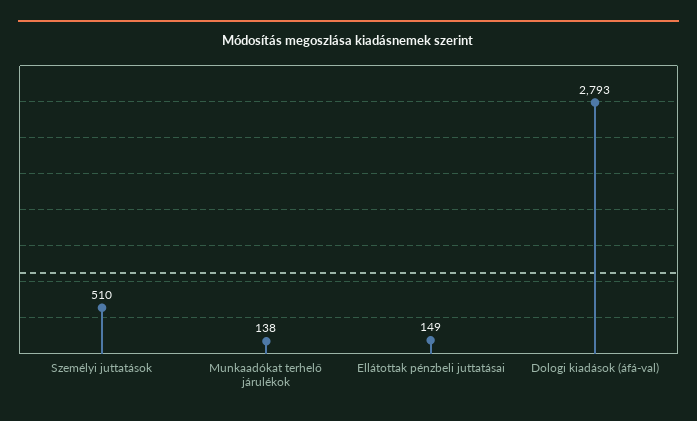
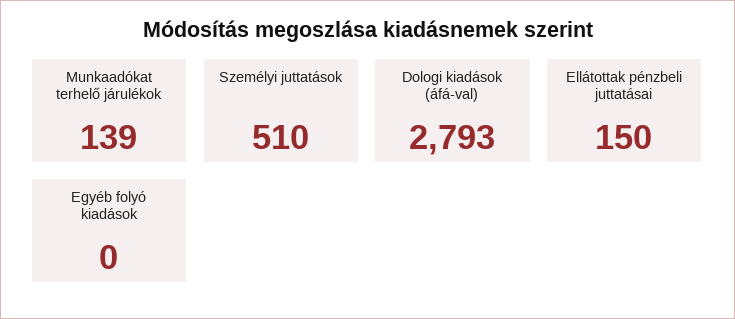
  {
    "Személyi juttatások": 510,
-   "Munkaadókat terhelő járulékok": 138,
+   "Munkaadókat terhelő járulékok": 139,
-   "Ellátottak pénzbeli juttatásai": 149,
+   "Ellátottak pénzbeli juttatásai": 150,
-   "Dologi kiadások (áfá-val)": 2793
+   "Dologi kiadások (áfá-val)": 2793,
+   "Egyéb folyó kiadások": 0
  }

